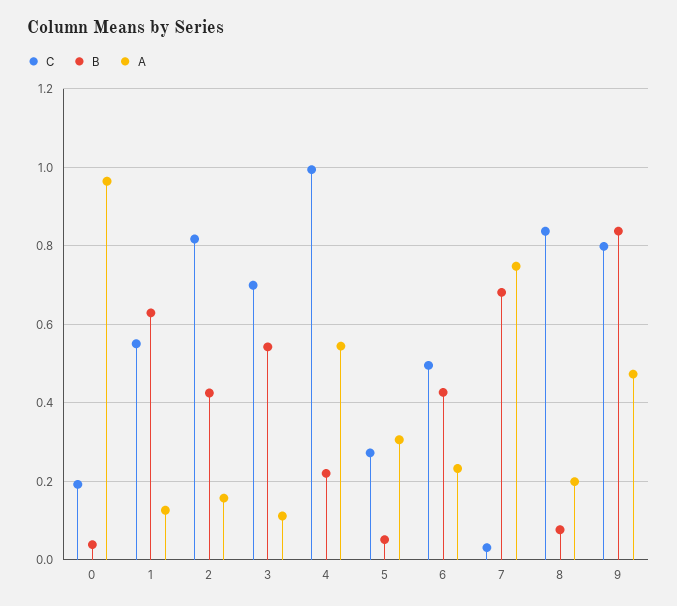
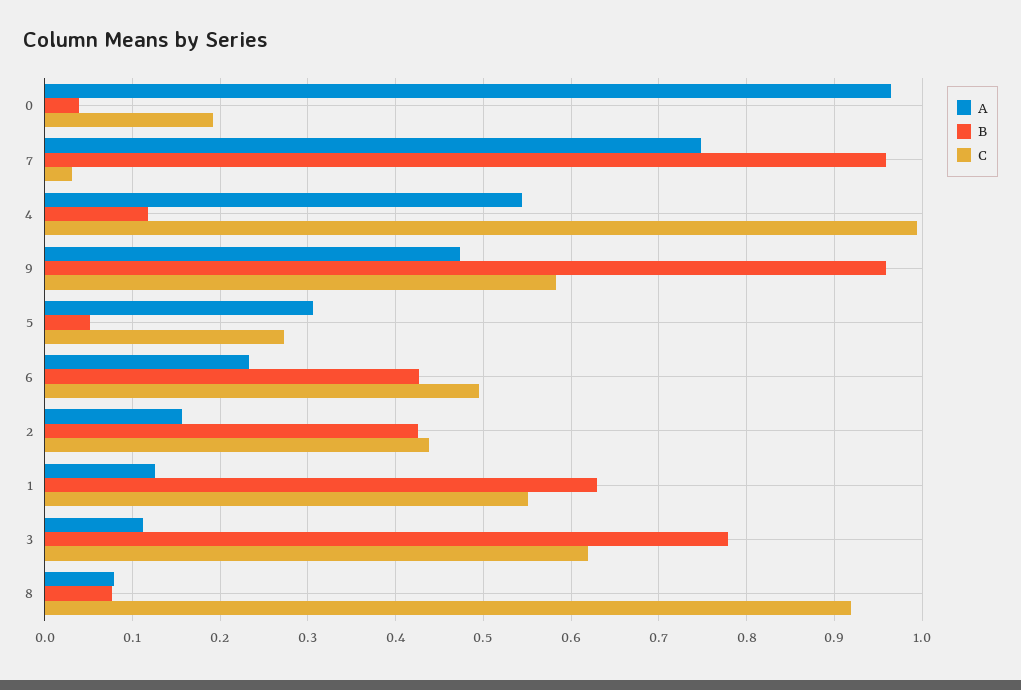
  {
    "C": {
      "0": 0.19,
      "1": 0.55,
-     "2": 0.82,
+     "2": 0.44,
-     "3": 0.7,
+     "3": 0.62,
      "4": 0.99,
      "5": 0.27,
      "6": 0.5,
      "7": 0.03,
-     "8": 0.84,
+     "8": 0.92,
-     "9": 0.8
+     "9": 0.58
    },
    "B": {
      "0": 0.04,
      "1": 0.63,
      "2": 0.43,
-     "3": 0.54,
+     "3": 0.78,
-     "4": 0.22,
+     "4": 0.12,
      "5": 0.05,
      "6": 0.43,
-     "7": 0.68,
+     "7": 0.96,
      "8": 0.08,
-     "9": 0.84
+     "9": 0.96
    },
    "A": {
      "0": 0.96,
      "1": 0.13,
      "2": 0.16,
      "3": 0.11,
      "4": 0.54,
      "5": 0.31,
      "6": 0.23,
      "7": 0.75,
-     "8": 0.2,
+     "8": 0.08,
      "9": 0.47
    }
  }

